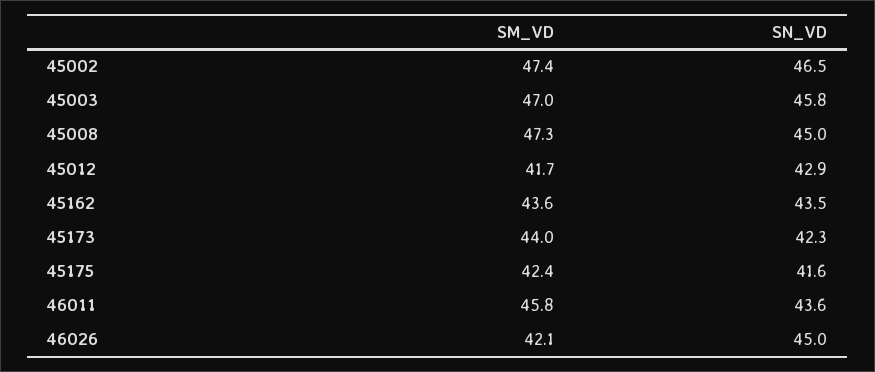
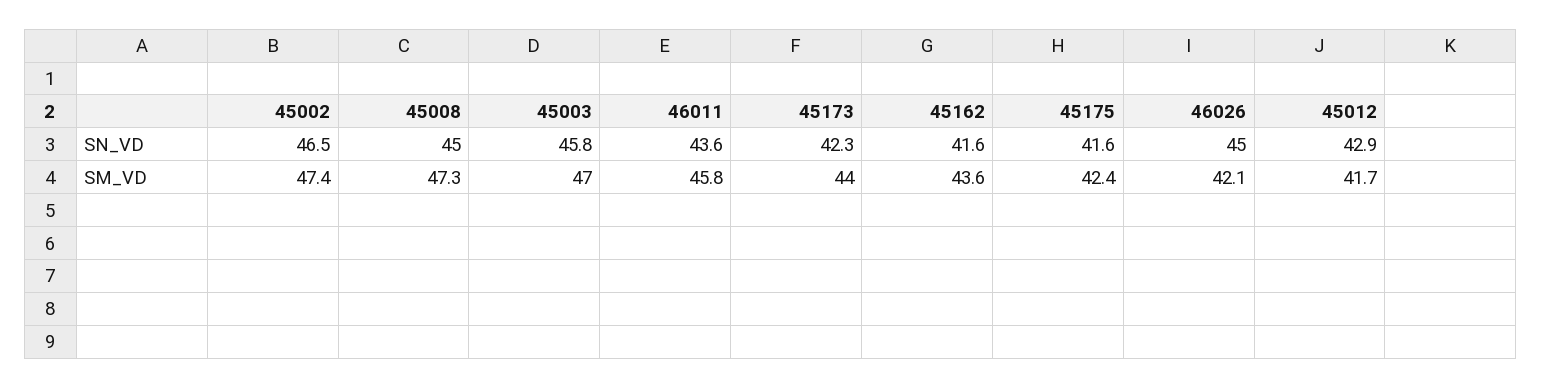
  {
    "SM_VD": {
      "45002": 47.4,
      "45003": 47,
      "45008": 47.3,
      "45012": 41.7,
      "45162": 43.6,
      "45173": 44,
      "45175": 42.4,
      "46011": 45.8,
      "46026": 42.1
    },
    "SN_VD": {
      "45002": 46.5,
      "45003": 45.8,
      "45008": 45,
      "45012": 42.9,
-     "45162": 43.5,
+     "45162": 41.6,
      "45173": 42.3,
      "45175": 41.6,
      "46011": 43.6,
      "46026": 45
    }
  }

